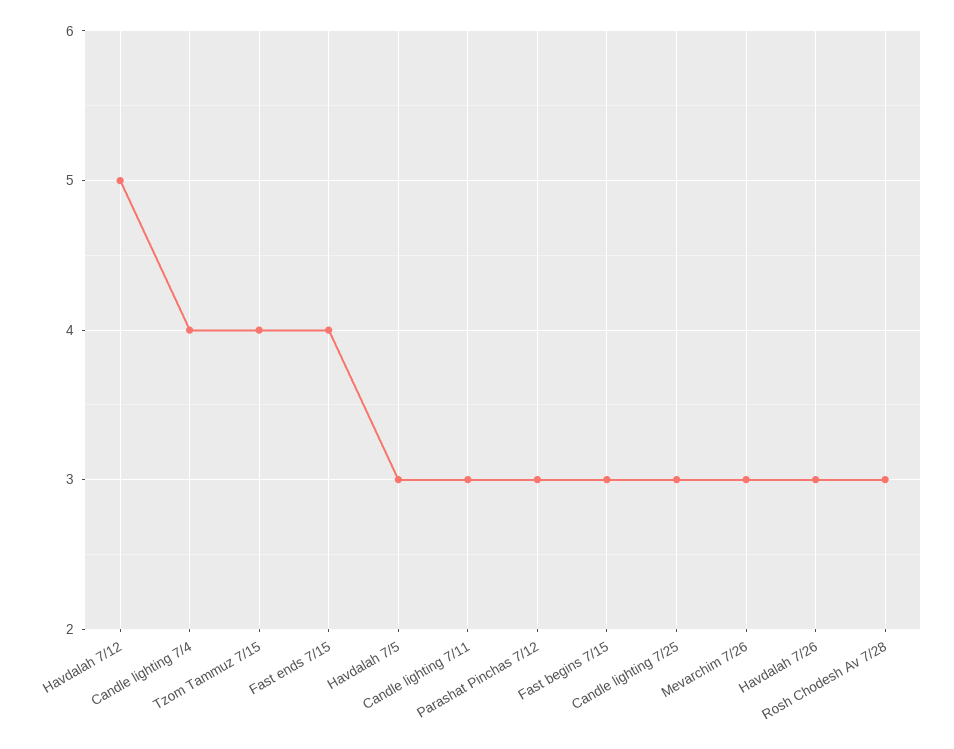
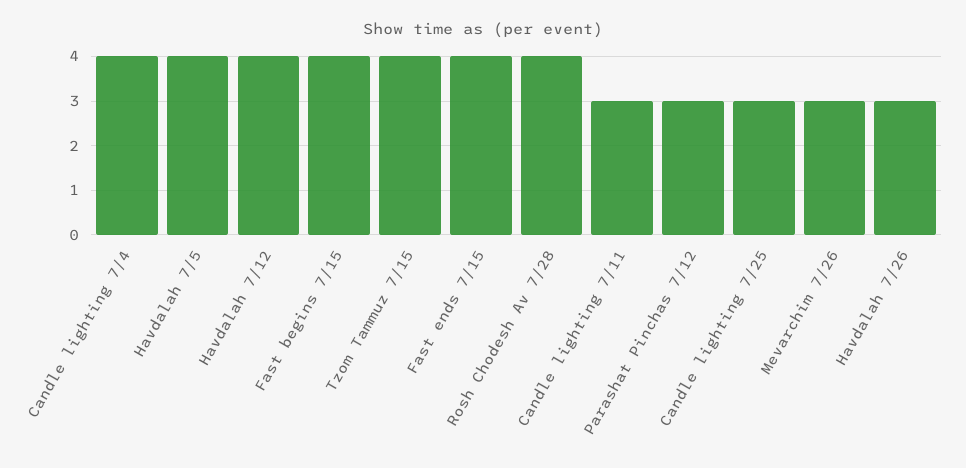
  {
-   "Havdalah 7/12": 5,
+   "Havdalah 7/12": 4,
    "Candle lighting 7/4": 4,
    "Tzom Tammuz 7/15": 4,
    "Fast ends 7/15": 4,
-   "Havdalah 7/5": 3,
+   "Havdalah 7/5": 4,
    "Candle lighting 7/11": 3,
    "Parashat Pinchas 7/12": 3,
-   "Fast begins 7/15": 3,
+   "Fast begins 7/15": 4,
    "Candle lighting 7/25": 3,
    "Mevarchim 7/26": 3,
    "Havdalah 7/26": 3,
-   "Rosh Chodesh Av 7/28": 3
+   "Rosh Chodesh Av 7/28": 4
  }

